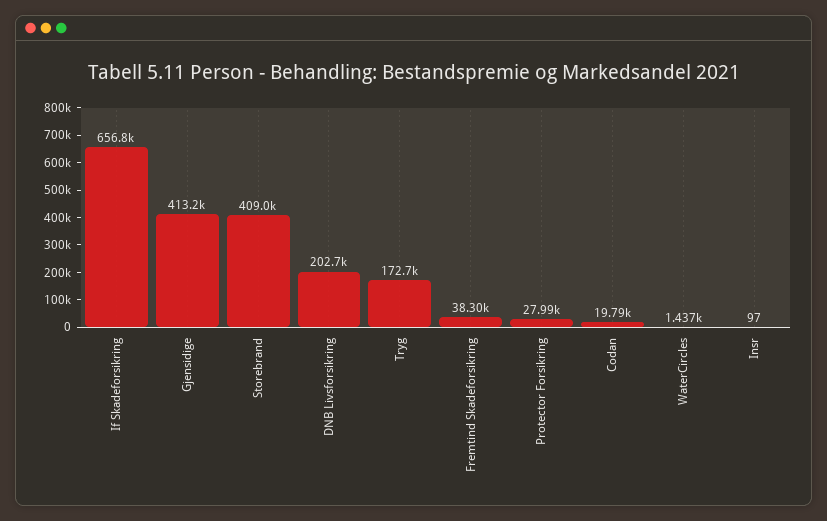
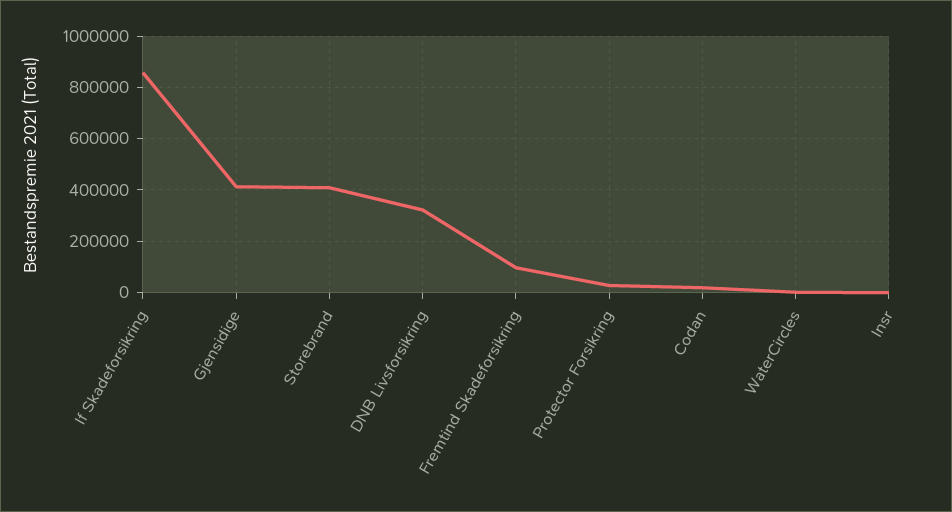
  {
-   "If Skadeforsikring": 656800,
+   "If Skadeforsikring": 850000,
    "Gjensidige": 413200,
    "Storebrand": 409000,
-   "DNB Livsforsikring": 202700,
+   "DNB Livsforsikring": 325000,
-   "Tryg": 172700,
-   "Fremtind Skadeforsikring": 38300,
+   "Fremtind Skadeforsikring": 100000,
    "Protector Forsikring": 27990,
    "Codan": 19790,
    "WaterCircles": 1437,
    "Insr": 97
  }

